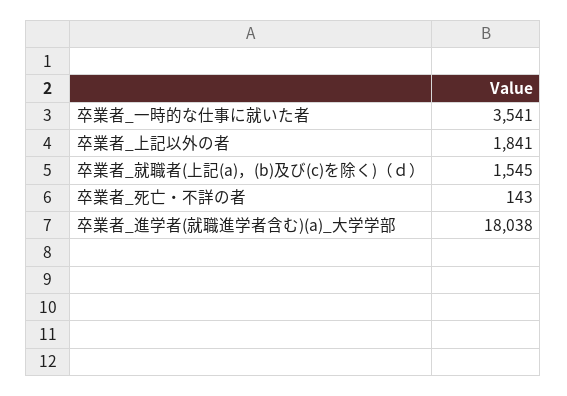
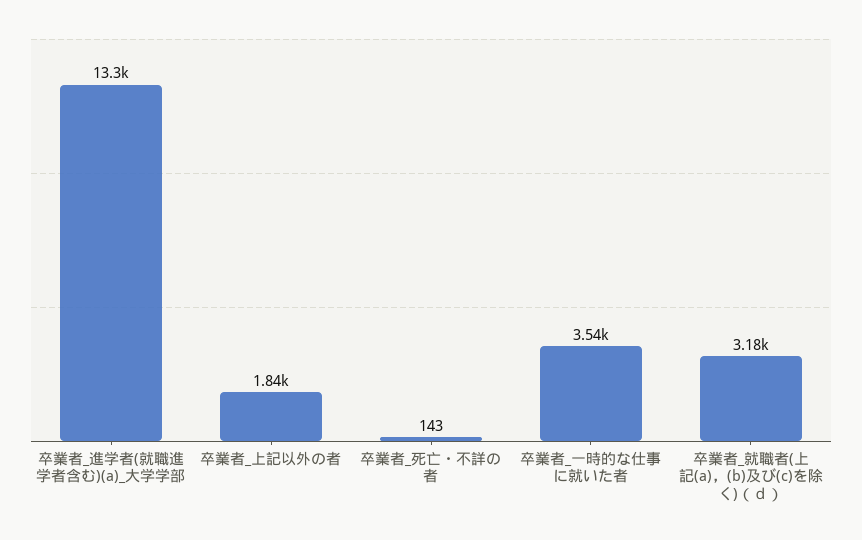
  {
    "卒業者_一時的な仕事に就いた者": 3541,
    "卒業者_上記以外の者": 1841,
-   "卒業者_就職者(上記(a)，(b)及び(c)を除く)（ｄ）": 1545,
+   "卒業者_就職者(上記(a)，(b)及び(c)を除く)（ｄ）": 3180,
    "卒業者_死亡・不詳の者": 143,
-   "卒業者_進学者(就職進学者含む)(a)_大学学部": 18038
+   "卒業者_進学者(就職進学者含む)(a)_大学学部": 13300
  }

